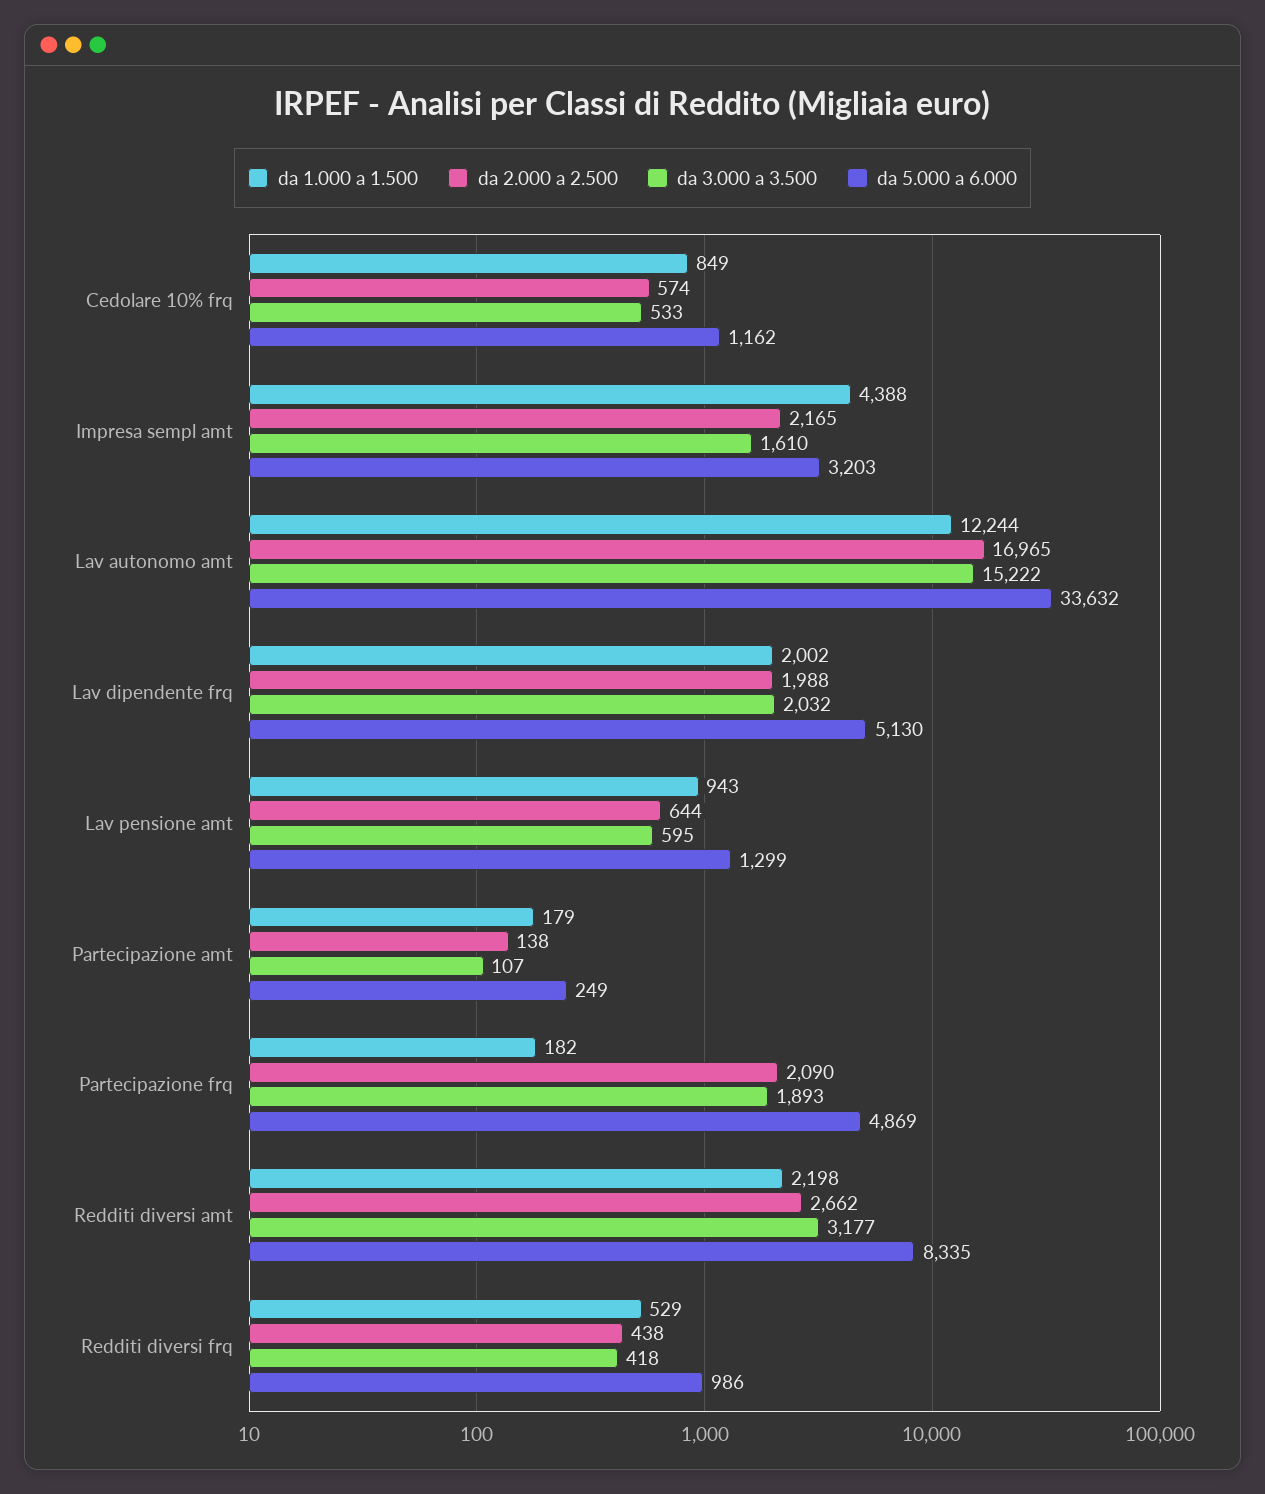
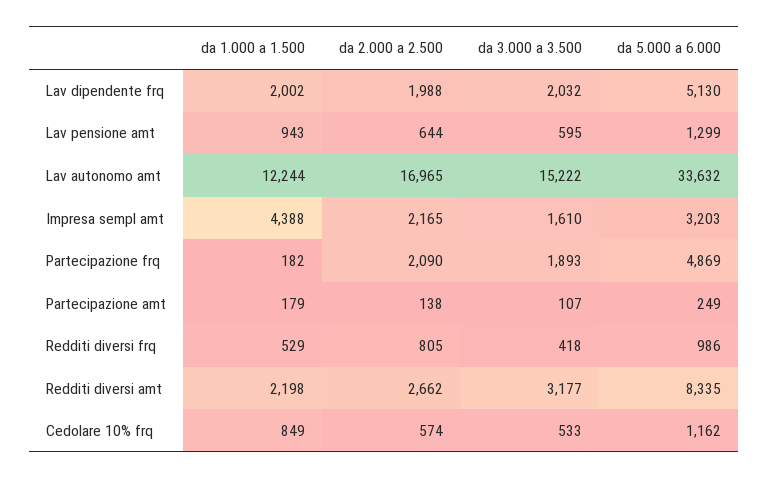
  {
    "da 1.000 a 1.500": {
      "Cedolare 10% frq": 849,
      "Impresa sempl amt": 4388,
      "Lav autonomo amt": 12244,
      "Lav dipendente frq": 2002,
      "Lav pensione amt": 943,
      "Partecipazione amt": 179,
      "Partecipazione frq": 182,
      "Redditi diversi amt": 2198,
      "Redditi diversi frq": 529
    },
    "da 2.000 a 2.500": {
      "Cedolare 10% frq": 574,
      "Impresa sempl amt": 2165,
      "Lav autonomo amt": 16965,
      "Lav dipendente frq": 1988,
      "Lav pensione amt": 644,
      "Partecipazione amt": 138,
      "Partecipazione frq": 2090,
      "Redditi diversi amt": 2662,
-     "Redditi diversi frq": 438
+     "Redditi diversi frq": 805
    },
    "da 3.000 a 3.500": {
      "Cedolare 10% frq": 533,
      "Impresa sempl amt": 1610,
      "Lav autonomo amt": 15222,
      "Lav dipendente frq": 2032,
      "Lav pensione amt": 595,
      "Partecipazione amt": 107,
      "Partecipazione frq": 1893,
      "Redditi diversi amt": 3177,
      "Redditi diversi frq": 418
    },
    "da 5.000 a 6.000": {
      "Cedolare 10% frq": 1162,
      "Impresa sempl amt": 3203,
      "Lav autonomo amt": 33632,
      "Lav dipendente frq": 5130,
      "Lav pensione amt": 1299,
      "Partecipazione amt": 249,
      "Partecipazione frq": 4869,
      "Redditi diversi amt": 8335,
      "Redditi diversi frq": 986
    }
  }

